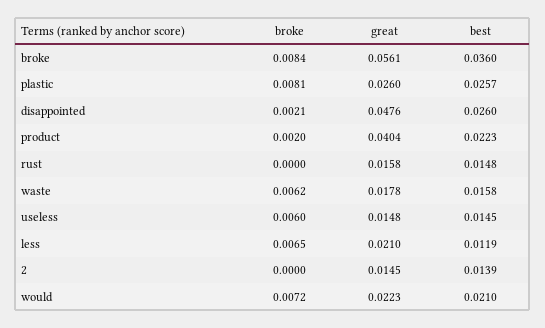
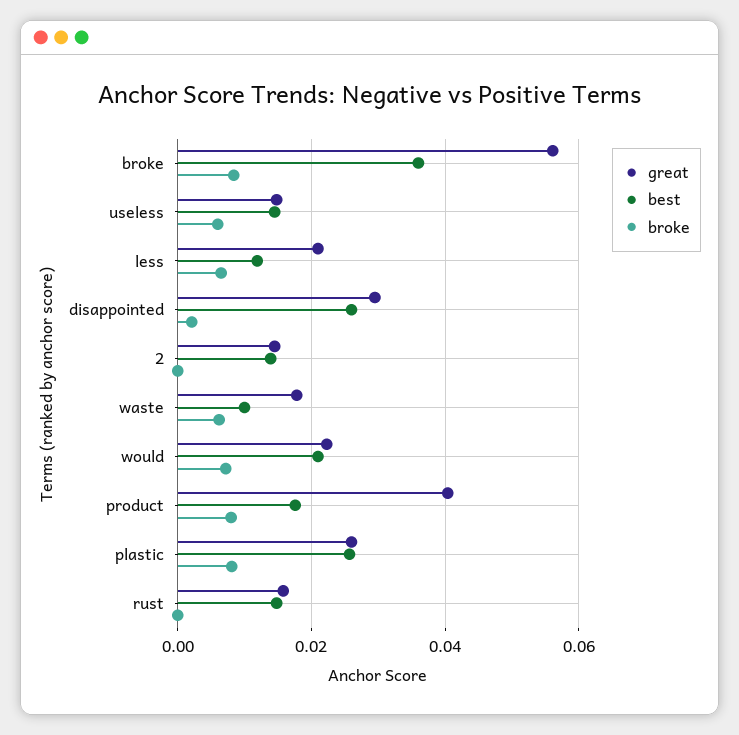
  {
    "broke": {
      "broke": 0.0084,
      "plastic": 0.0081,
      "disappointed": 0.0021,
-     "product": 0.002,
+     "product": 0.008,
      "rust": 0,
      "waste": 0.0062,
      "useless": 0.006,
      "less": 0.0065,
      "2": 0,
      "would": 0.0072
    },
    "great": {
      "broke": 0.0561,
      "plastic": 0.026,
-     "disappointed": 0.0476,
+     "disappointed": 0.03,
      "product": 0.0404,
      "rust": 0.0158,
      "waste": 0.0178,
      "useless": 0.0148,
      "less": 0.021,
      "2": 0.0145,
      "would": 0.0223
    },
    "best": {
      "broke": 0.036,
      "plastic": 0.0257,
      "disappointed": 0.026,
-     "product": 0.0223,
+     "product": 0.018,
      "rust": 0.0148,
-     "waste": 0.0158,
+     "waste": 0.01,
      "useless": 0.0145,
      "less": 0.0119,
      "2": 0.0139,
      "would": 0.021
    }
  }

